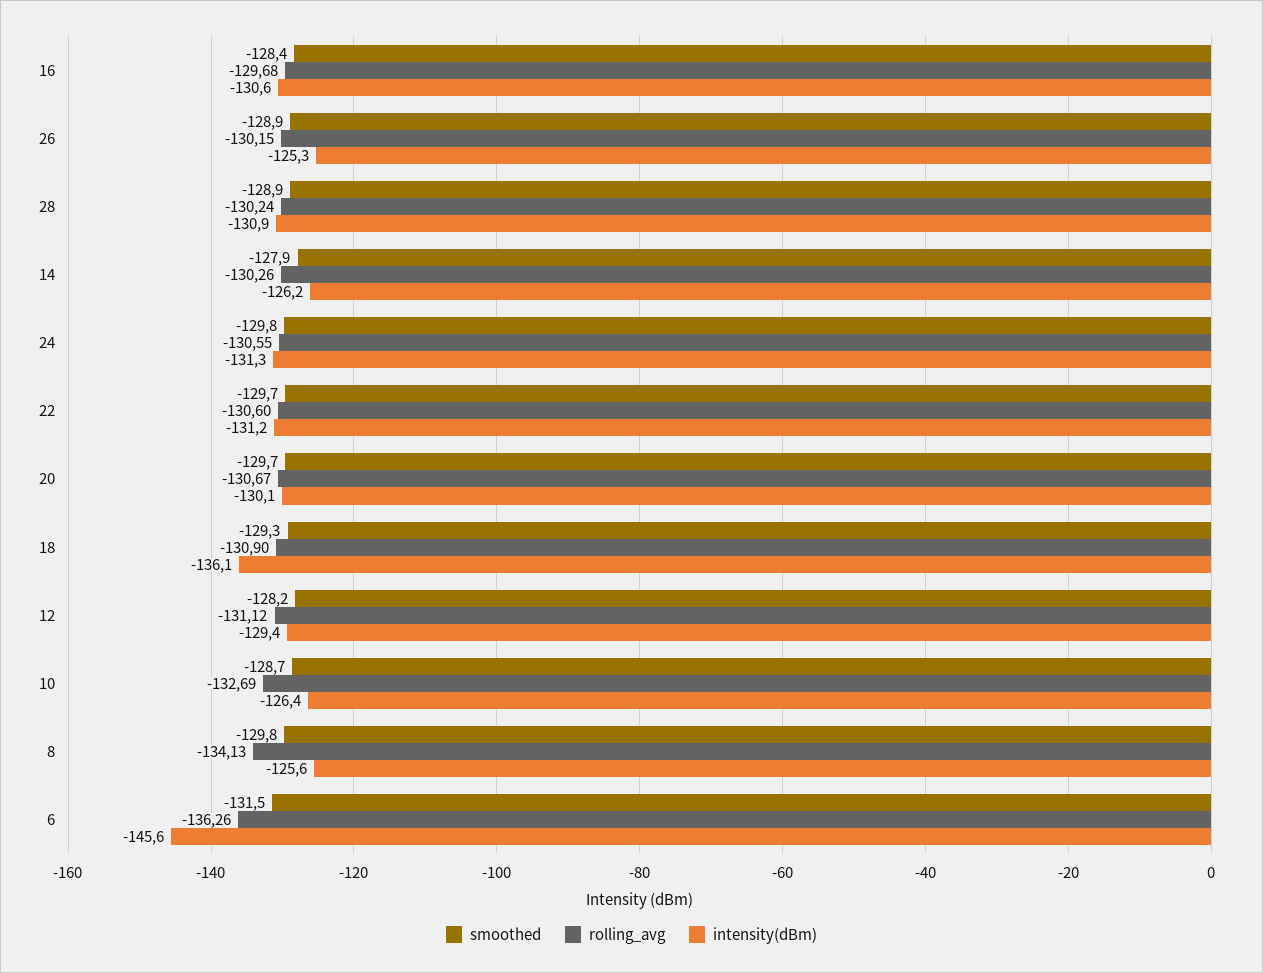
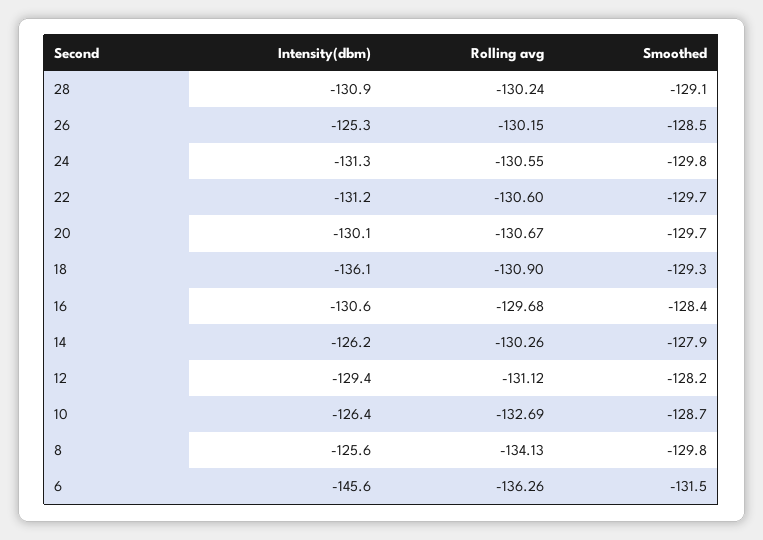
  {
    "smoothed": {
      "16": -128.4,
-     "26": -128.9,
+     "26": -128.5,
-     "28": -128.9,
+     "28": -129.1,
      "14": -127.9,
      "24": -129.8,
      "22": -129.7,
      "20": -129.7,
      "18": -129.3,
      "12": -128.2,
      "10": -128.7,
      "8": -129.8,
      "6": -131.5
    },
    "rolling_avg": {
      "16": -129.68,
      "26": -130.15,
      "28": -130.24,
      "14": -130.26,
      "24": -130.55,
      "22": -130.6,
      "20": -130.67,
      "18": -130.9,
      "12": -131.12,
      "10": -132.69,
      "8": -134.13,
      "6": -136.26
    },
    "intensity(dBm)": {
      "16": -130.6,
      "26": -125.3,
      "28": -130.9,
      "14": -126.2,
      "24": -131.3,
      "22": -131.2,
      "20": -130.1,
      "18": -136.1,
      "12": -129.4,
      "10": -126.4,
      "8": -125.6,
      "6": -145.6
    }
  }

